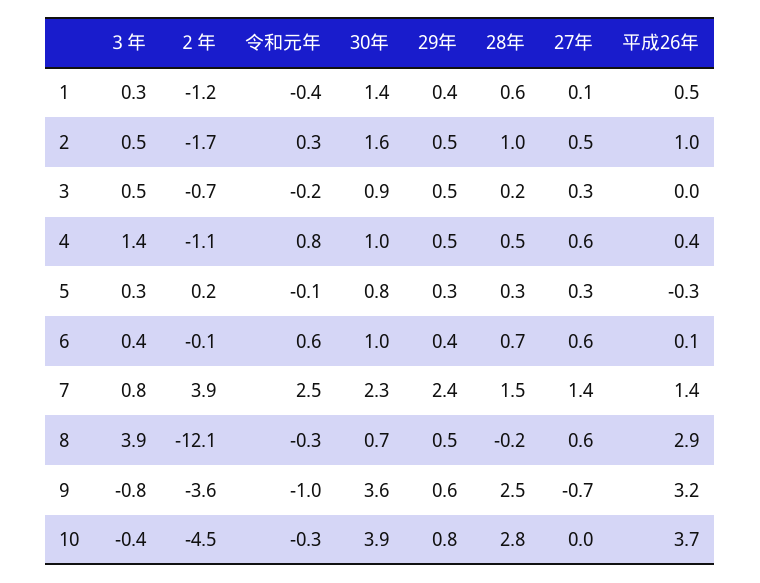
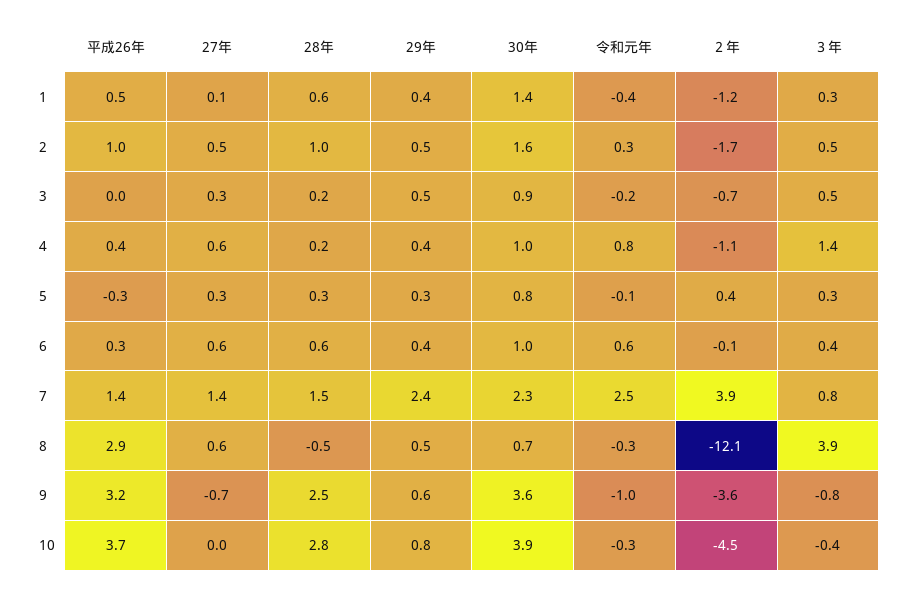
  {
    "３年": {
      "1": 0.3,
      "2": 0.5,
      "3": 0.5,
      "4": 1.4,
      "5": 0.3,
      "6": 0.4,
      "7": 0.8,
      "8": 3.9,
      "9": -0.8,
      "10": -0.4
    },
    "２年": {
      "1": -1.2,
      "2": -1.7,
      "3": -0.7,
      "4": -1.1,
-     "5": 0.2,
+     "5": 0.4,
      "6": -0.1,
      "7": 3.9,
      "8": -12.1,
      "9": -3.6,
      "10": -4.5
    },
    "令和元年": {
      "1": -0.4,
      "2": 0.3,
      "3": -0.2,
      "4": 0.8,
      "5": -0.1,
      "6": 0.6,
      "7": 2.5,
      "8": -0.3,
      "9": -1,
      "10": -0.3
    },
    "30年": {
      "1": 1.4,
      "2": 1.6,
      "3": 0.9,
      "4": 1,
      "5": 0.8,
      "6": 1,
      "7": 2.3,
      "8": 0.7,
      "9": 3.6,
      "10": 3.9
    },
    "29年": {
      "1": 0.4,
      "2": 0.5,
      "3": 0.5,
-     "4": 0.5,
+     "4": 0.4,
      "5": 0.3,
      "6": 0.4,
      "7": 2.4,
      "8": 0.5,
      "9": 0.6,
      "10": 0.8
    },
    "28年": {
      "1": 0.6,
      "2": 1,
      "3": 0.2,
-     "4": 0.5,
+     "4": 0.2,
      "5": 0.3,
-     "6": 0.7,
+     "6": 0.6,
      "7": 1.5,
-     "8": -0.2,
+     "8": -0.5,
      "9": 2.5,
      "10": 2.8
    },
    "27年": {
      "1": 0.1,
      "2": 0.5,
      "3": 0.3,
      "4": 0.6,
      "5": 0.3,
      "6": 0.6,
      "7": 1.4,
      "8": 0.6,
      "9": -0.7,
      "10": 0
    },
    "平成26年": {
      "1": 0.5,
      "2": 1,
      "3": 0,
      "4": 0.4,
      "5": -0.3,
-     "6": 0.1,
+     "6": 0.3,
      "7": 1.4,
      "8": 2.9,
      "9": 3.2,
      "10": 3.7
    }
  }

